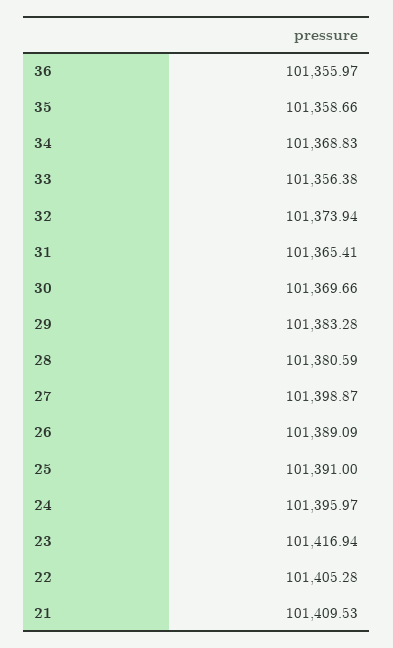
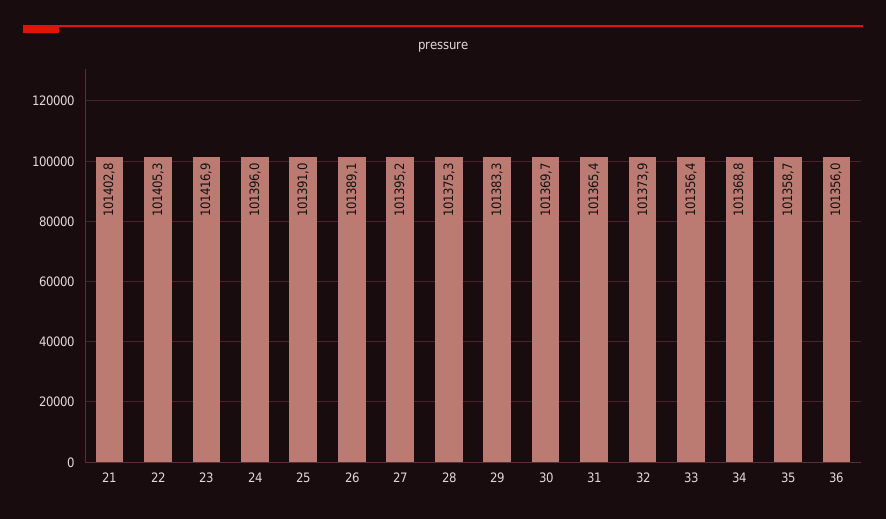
  {
    "36": 101355.97,
    "35": 101358.66,
    "34": 101368.83,
    "33": 101356.38,
    "32": 101373.94,
    "31": 101365.41,
    "30": 101369.66,
    "29": 101383.28,
-   "28": 101380.59,
+   "28": 101375.3,
-   "27": 101398.87,
+   "27": 101395.2,
    "26": 101389.09,
    "25": 101391,
    "24": 101395.97,
    "23": 101416.94,
    "22": 101405.28,
-   "21": 101409.53
+   "21": 101402.8
  }

